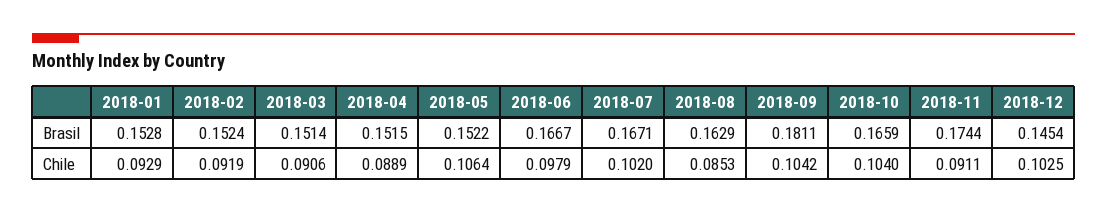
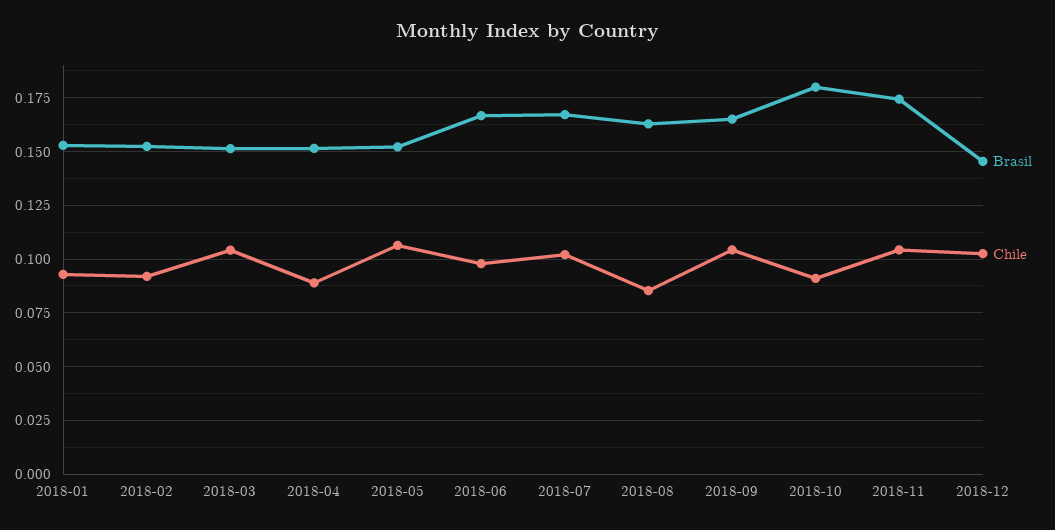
  {
    "Brasil": {
      "2018-01": 0.1528,
      "2018-02": 0.1524,
      "2018-03": 0.1514,
      "2018-04": 0.1515,
      "2018-05": 0.1522,
      "2018-06": 0.1667,
      "2018-07": 0.1671,
      "2018-08": 0.1629,
-     "2018-09": 0.1811,
+     "2018-09": 0.165,
-     "2018-10": 0.1659,
+     "2018-10": 0.18,
      "2018-11": 0.1744,
      "2018-12": 0.1454
    },
    "Chile": {
      "2018-01": 0.0929,
      "2018-02": 0.0919,
-     "2018-03": 0.0906,
+     "2018-03": 0.105,
      "2018-04": 0.0889,
      "2018-05": 0.1064,
      "2018-06": 0.0979,
      "2018-07": 0.102,
      "2018-08": 0.0853,
      "2018-09": 0.1042,
-     "2018-10": 0.104,
+     "2018-10": 0.09,
-     "2018-11": 0.0911,
+     "2018-11": 0.105,
      "2018-12": 0.1025
    }
  }

